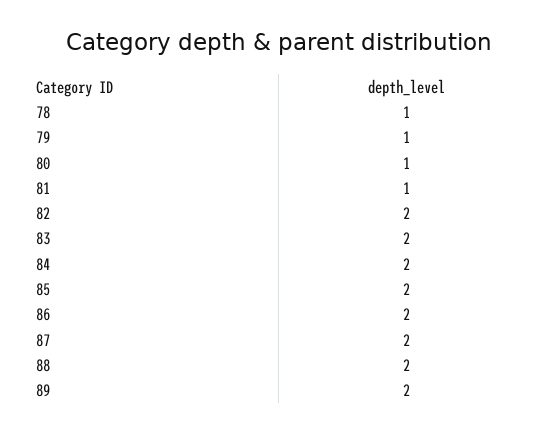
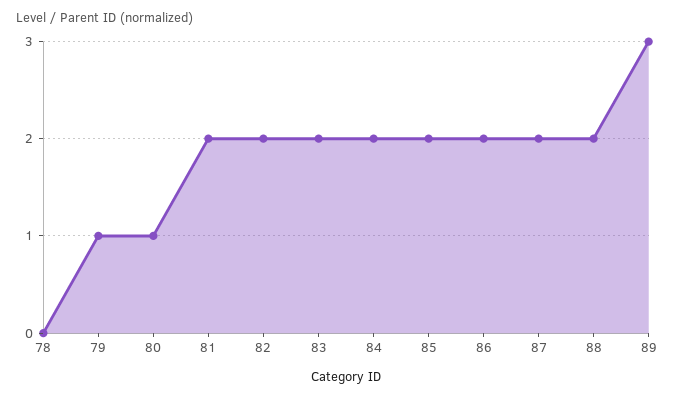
  {
-   "78": 1,
+   "78": 0,
    "79": 1,
    "80": 1,
-   "81": 1,
+   "81": 2,
    "82": 2,
    "83": 2,
    "84": 2,
    "85": 2,
    "86": 2,
    "87": 2,
    "88": 2,
-   "89": 2
+   "89": 3
  }

